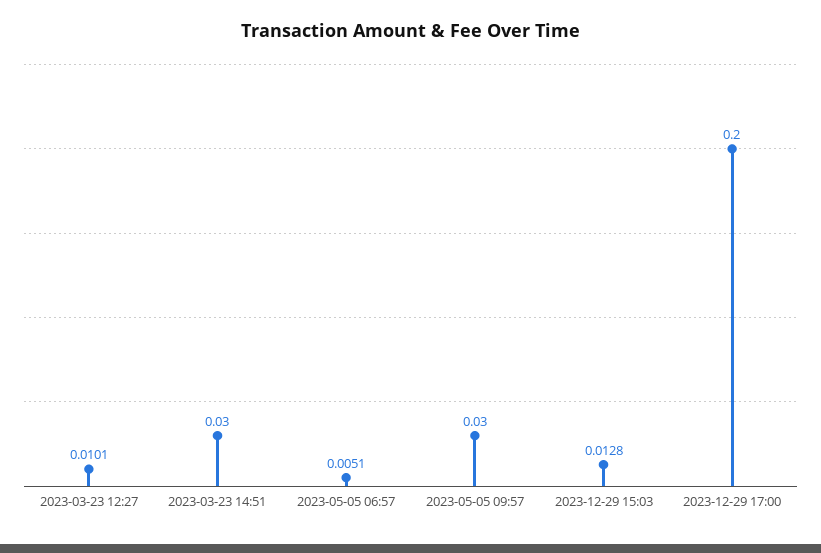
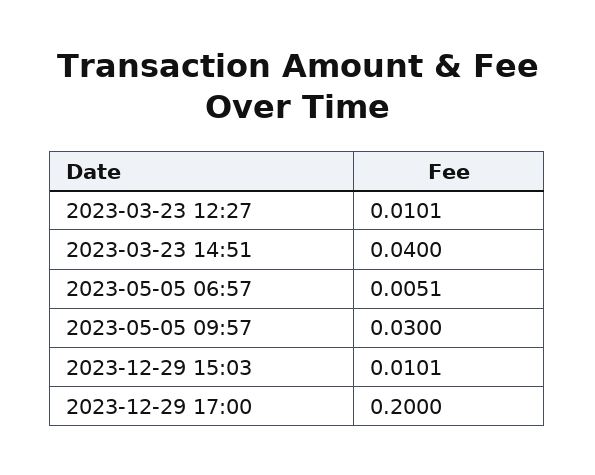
  {
    "2023-03-23 12:27": 0.0101,
-   "2023-03-23 14:51": 0.03,
+   "2023-03-23 14:51": 0.04,
    "2023-05-05 06:57": 0.0051,
    "2023-05-05 09:57": 0.03,
-   "2023-12-29 15:03": 0.0128,
+   "2023-12-29 15:03": 0.0101,
    "2023-12-29 17:00": 0.2
  }

